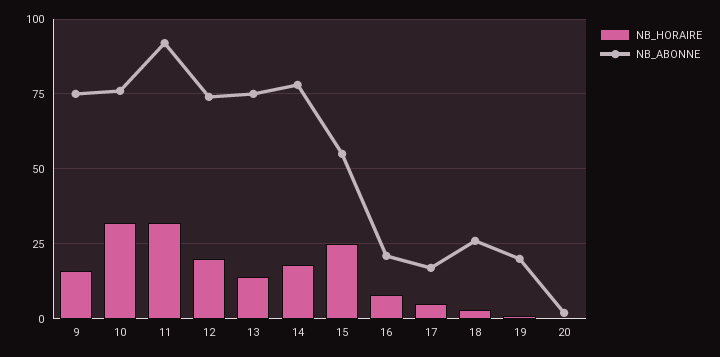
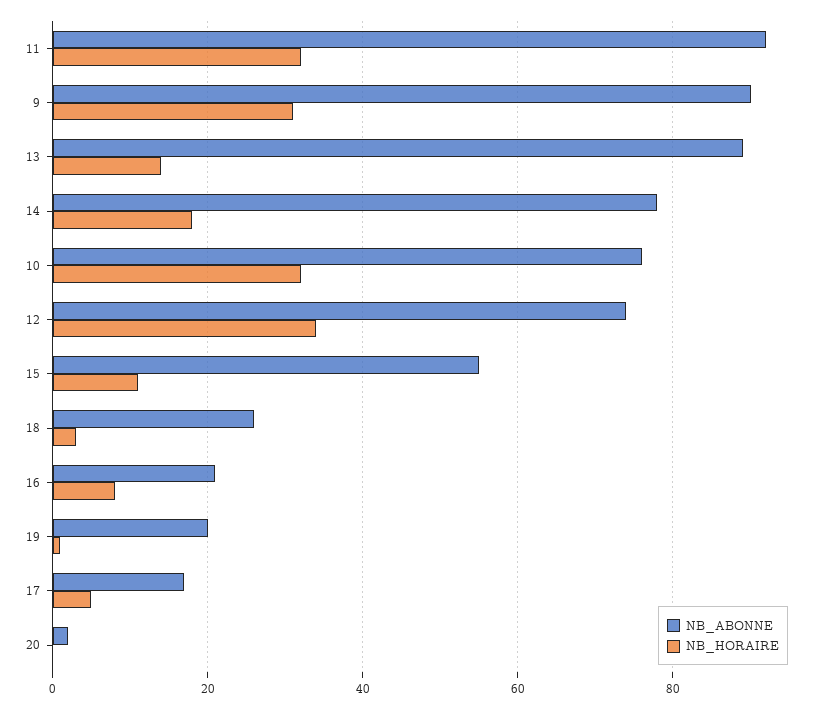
  {
    "NB_HORAIRE": {
-     "9": 15,
+     "9": 30,
      "10": 30,
      "11": 30,
-     "12": 20,
+     "12": 35,
      "13": 15,
      "14": 20,
-     "15": 25,
+     "15": 10,
      "16": 10,
      "17": 5,
      "18": 5,
      "19": 0,
      "20": 0
    },
    "NB_ABONNE": {
-     "9": 75,
+     "9": 90,
      "10": 75,
      "11": 90,
      "12": 75,
-     "13": 75,
+     "13": 90,
      "14": 80,
      "15": 55,
      "16": 20,
      "17": 15,
      "18": 25,
      "19": 20,
      "20": 0
    }
  }

